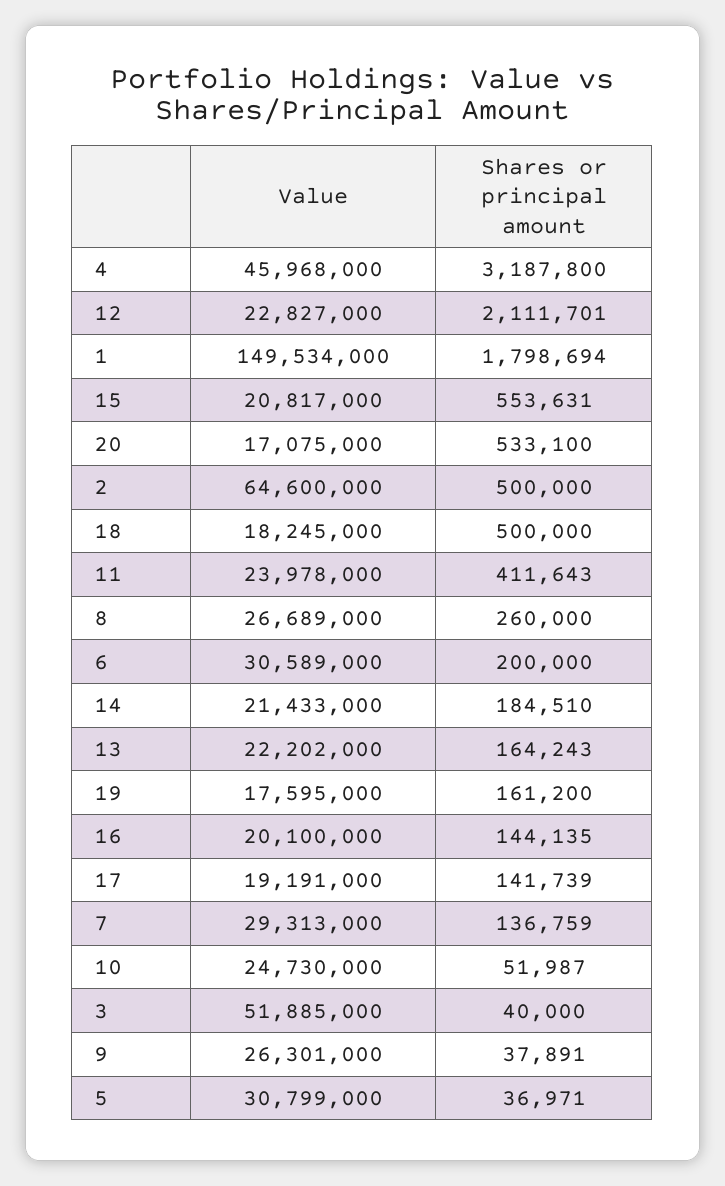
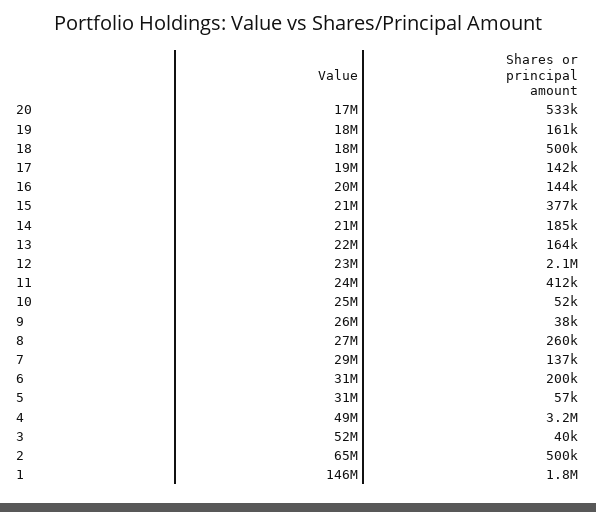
  {
    "Value": {
-     "4": 45968000,
+     "4": 49000000,
      "12": 22827000,
-     "1": 149534000,
+     "1": 146000000,
      "15": 20817000,
      "20": 17075000,
      "2": 64600000,
      "18": 18245000,
      "11": 23978000,
      "8": 26689000,
      "6": 30589000,
      "14": 21433000,
      "13": 22202000,
      "19": 17595000,
      "16": 20100000,
      "17": 19191000,
      "7": 29313000,
      "10": 24730000,
      "3": 51885000,
      "9": 26301000,
      "5": 30799000
    },
    "Shares or principal amount": {
      "4": 3187800,
      "12": 2111701,
      "1": 1798694,
-     "15": 553631,
+     "15": 377000,
      "20": 533100,
      "2": 500000,
      "18": 500000,
      "11": 411643,
      "8": 260000,
      "6": 200000,
      "14": 184510,
      "13": 164243,
      "19": 161200,
      "16": 144135,
      "17": 141739,
      "7": 136759,
      "10": 51987,
      "3": 40000,
      "9": 37891,
-     "5": 36971
+     "5": 57000
    }
  }

